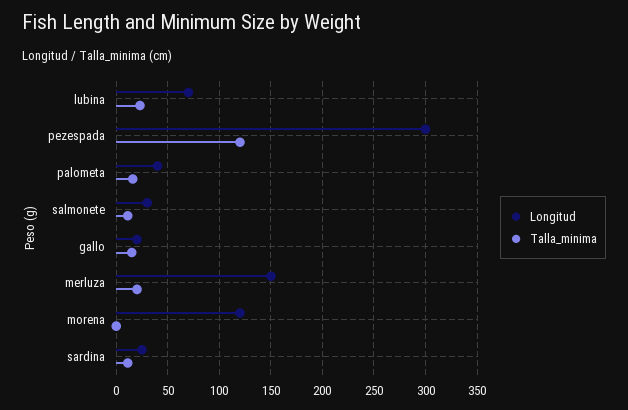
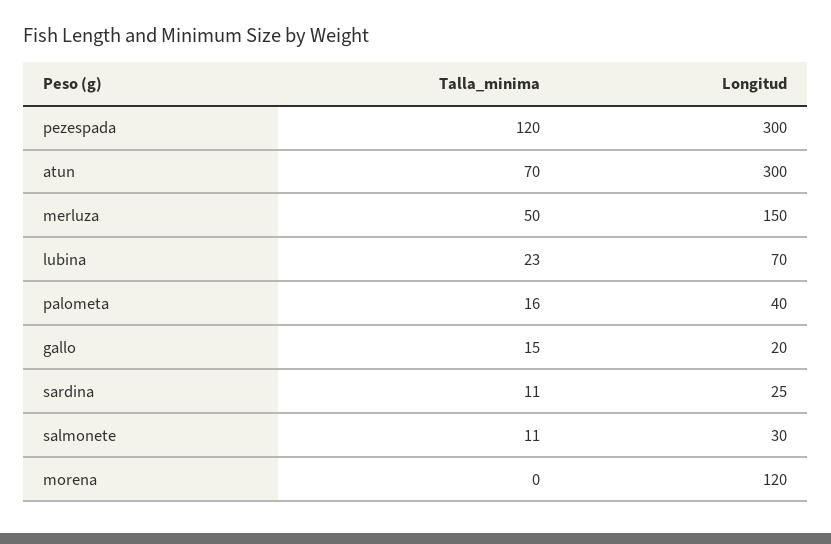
  {
    "Longitud": {
      "lubina": 70,
      "pezespada": 300,
      "palometa": 40,
      "salmonete": 30,
      "gallo": 20,
      "merluza": 150,
      "morena": 120,
-     "sardina": 25
+     "sardina": 25,
+     "atun": 300
    },
    "Talla_minima": {
      "lubina": 23,
      "pezespada": 120,
      "palometa": 16,
      "salmonete": 11,
      "gallo": 15,
-     "merluza": 20,
+     "merluza": 50,
      "morena": 0,
-     "sardina": 11
+     "sardina": 11,
+     "atun": 70
    }
  }

